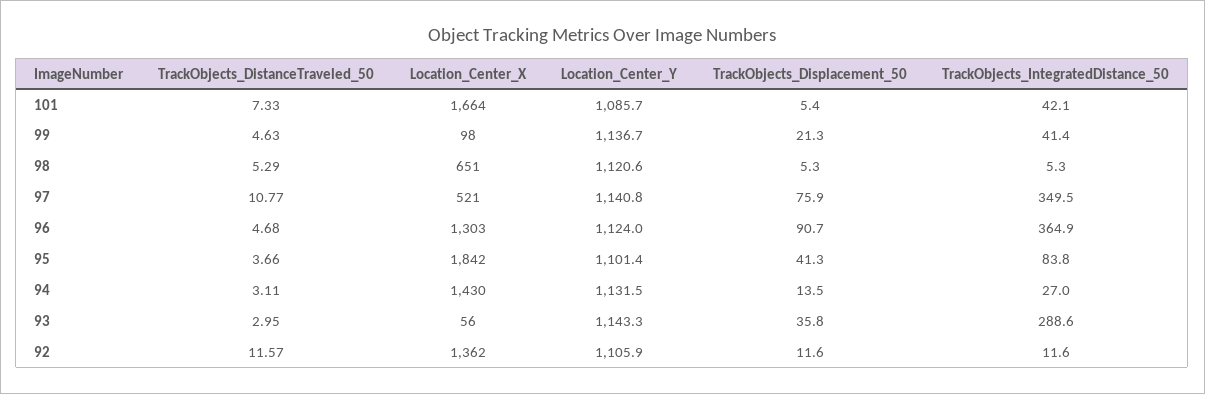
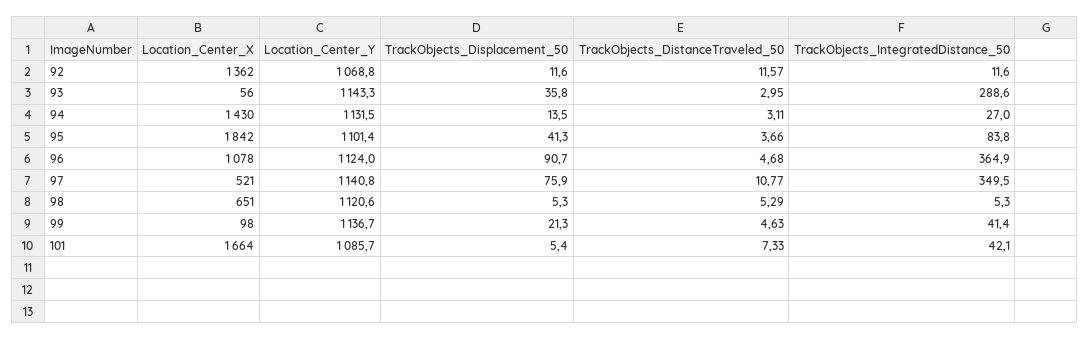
  {
    "TrackObjects_DistanceTraveled_50": {
      "101": 7.33,
      "99": 4.63,
      "98": 5.29,
      "97": 10.77,
      "96": 4.68,
      "95": 3.66,
      "94": 3.11,
      "93": 2.95,
      "92": 11.57
    },
    "Location_Center_X": {
      "101": 1664,
      "99": 98,
      "98": 651,
      "97": 521,
-     "96": 1303,
+     "96": 1078,
      "95": 1842,
      "94": 1430,
      "93": 56,
      "92": 1362
    },
    "Location_Center_Y": {
      "101": 1085.7,
      "99": 1136.7,
      "98": 1120.6,
      "97": 1140.8,
      "96": 1124,
      "95": 1101.4,
      "94": 1131.5,
      "93": 1143.3,
-     "92": 1105.9
+     "92": 1068.8
    },
    "TrackObjects_Displacement_50": {
      "101": 5.4,
      "99": 21.3,
      "98": 5.3,
      "97": 75.9,
      "96": 90.7,
      "95": 41.3,
      "94": 13.5,
      "93": 35.8,
      "92": 11.6
    },
    "TrackObjects_IntegratedDistance_50": {
      "101": 42.1,
      "99": 41.4,
      "98": 5.3,
      "97": 349.5,
      "96": 364.9,
      "95": 83.8,
      "94": 27,
      "93": 288.6,
      "92": 11.6
    }
  }

